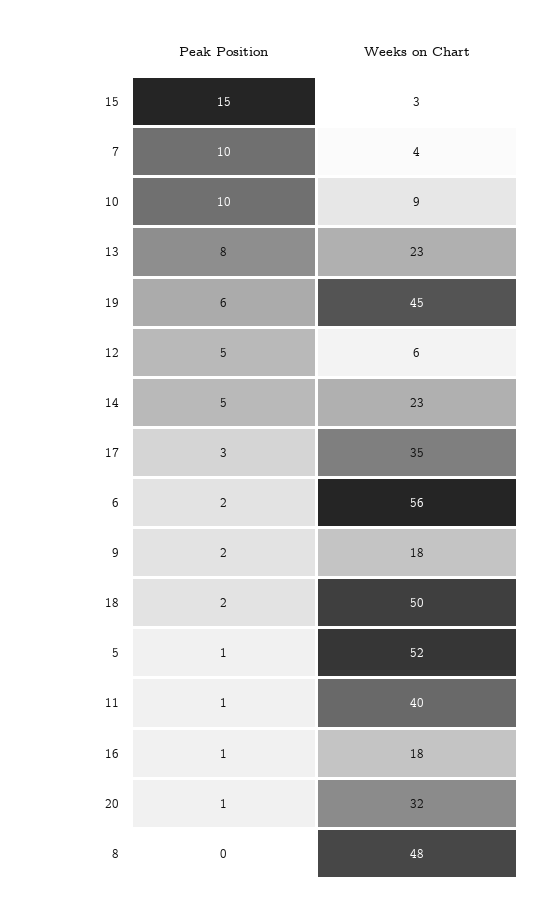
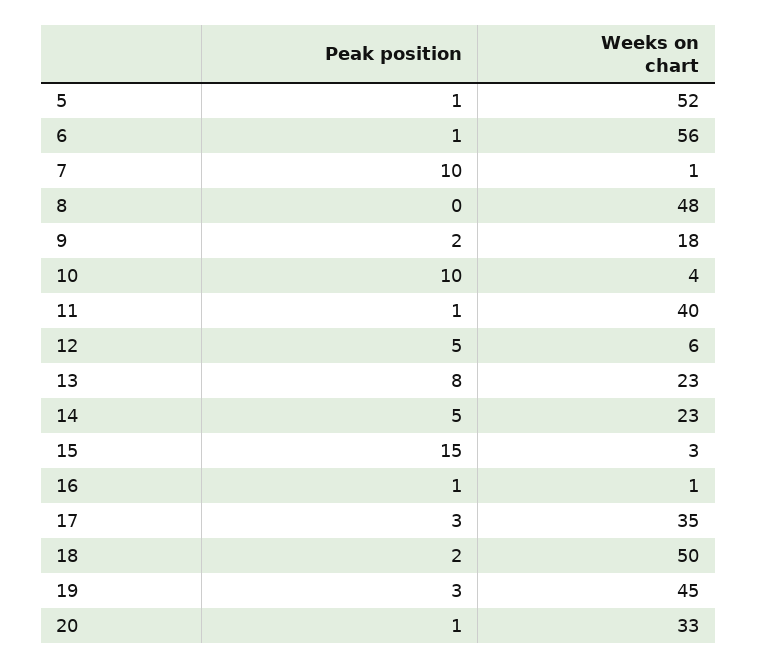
  {
    "Peak Position": {
      "15": 15,
      "7": 10,
      "10": 10,
      "13": 8,
-     "19": 6,
+     "19": 3,
      "12": 5,
      "14": 5,
      "17": 3,
-     "6": 2,
+     "6": 1,
      "9": 2,
      "18": 2,
      "5": 1,
      "11": 1,
      "16": 1,
      "20": 1,
      "8": 0
    },
    "Weeks on Chart": {
      "15": 3,
-     "7": 4,
+     "7": 1,
-     "10": 9,
+     "10": 4,
      "13": 23,
      "19": 45,
      "12": 6,
      "14": 23,
      "17": 35,
      "6": 56,
      "9": 18,
      "18": 50,
      "5": 52,
      "11": 40,
-     "16": 18,
+     "16": 1,
-     "20": 32,
+     "20": 33,
      "8": 48
    }
  }

